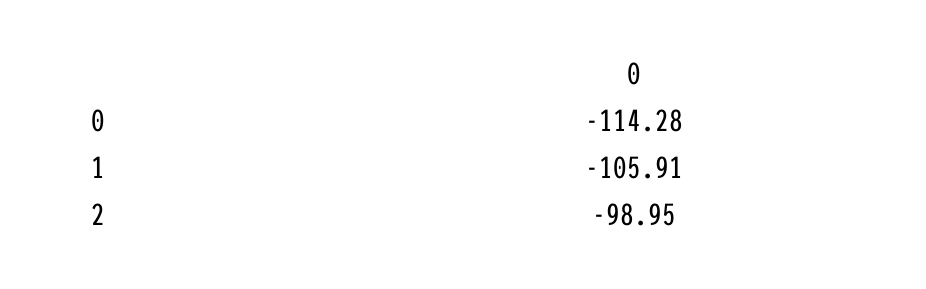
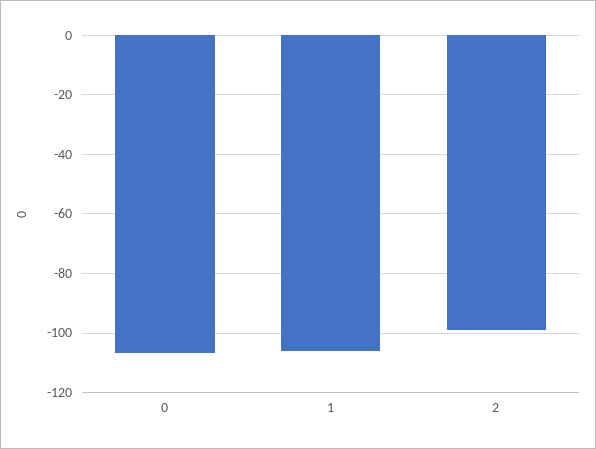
  {
-   "0": -114.28,
+   "0": -107.5,
    "1": -105.91,
    "2": -98.95
  }

